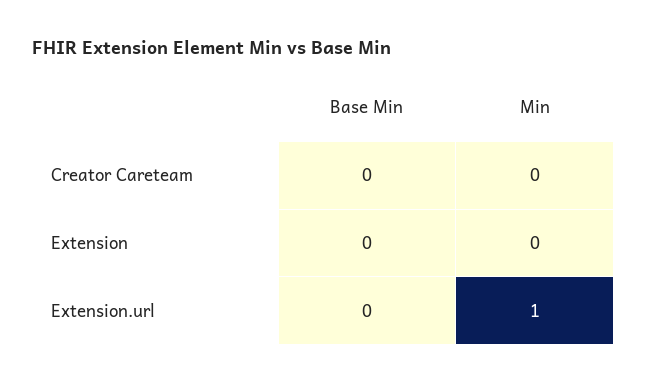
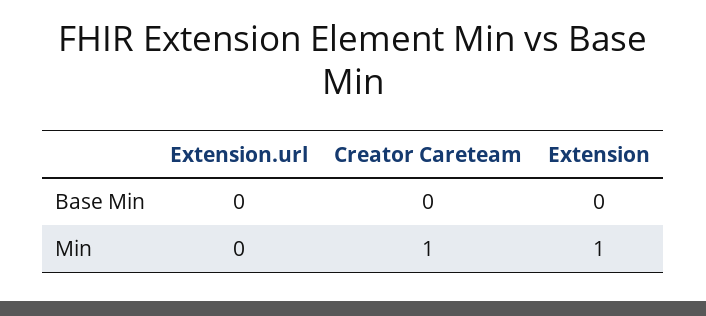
  {
    "Base Min": {
      "Creator Careteam": 0,
      "Extension": 0,
      "Extension.url": 0
    },
    "Min": {
-     "Creator Careteam": 0,
+     "Creator Careteam": 1,
-     "Extension": 0,
+     "Extension": 1,
-     "Extension.url": 1
+     "Extension.url": 0
    }
  }

